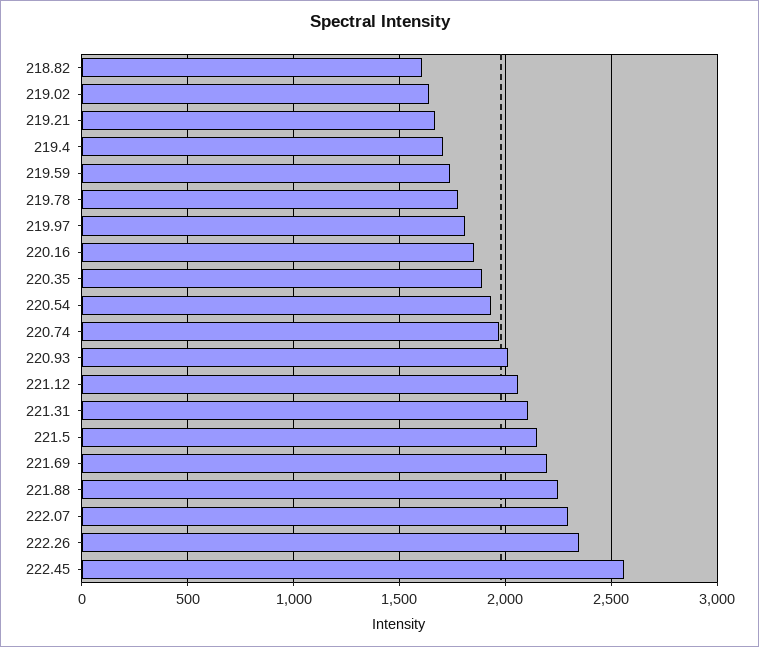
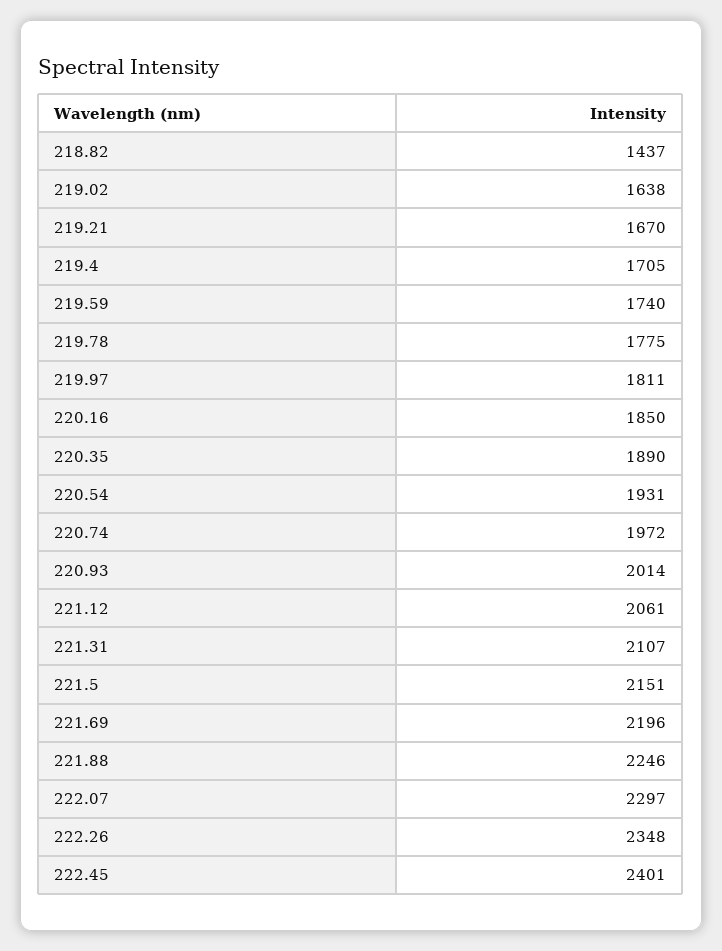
  {
-   "218.82": 1600,
+   "218.82": 1437,
    "219.02": 1638,
    "219.21": 1670,
    "219.4": 1705,
    "219.59": 1740,
    "219.78": 1775,
    "219.97": 1811,
    "220.16": 1850,
    "220.35": 1890,
    "220.54": 1931,
    "220.74": 1972,
    "220.93": 2014,
    "221.12": 2061,
    "221.31": 2107,
    "221.5": 2151,
    "221.69": 2196,
    "221.88": 2246,
    "222.07": 2297,
    "222.26": 2348,
-   "222.45": 2550
+   "222.45": 2401
  }

